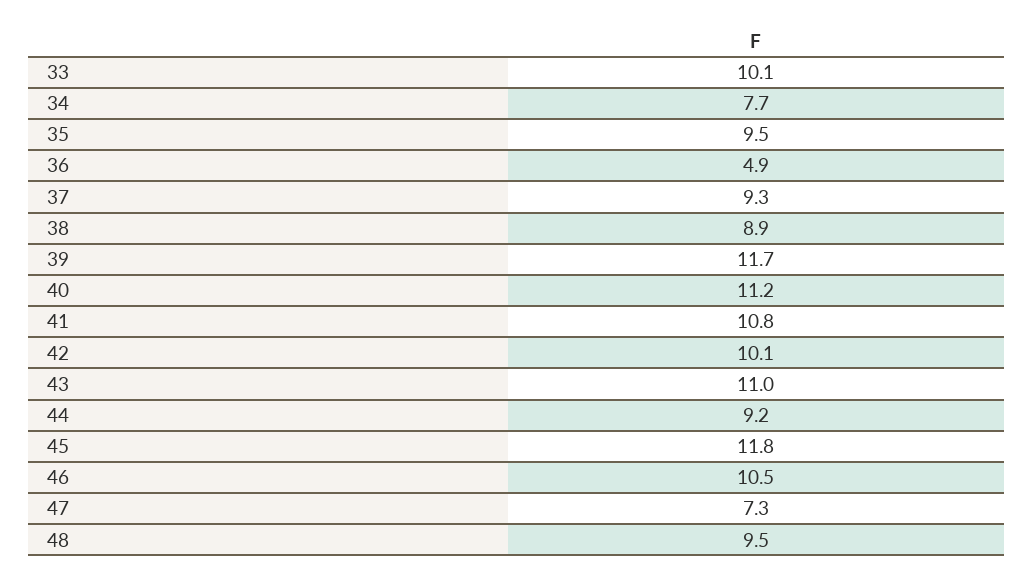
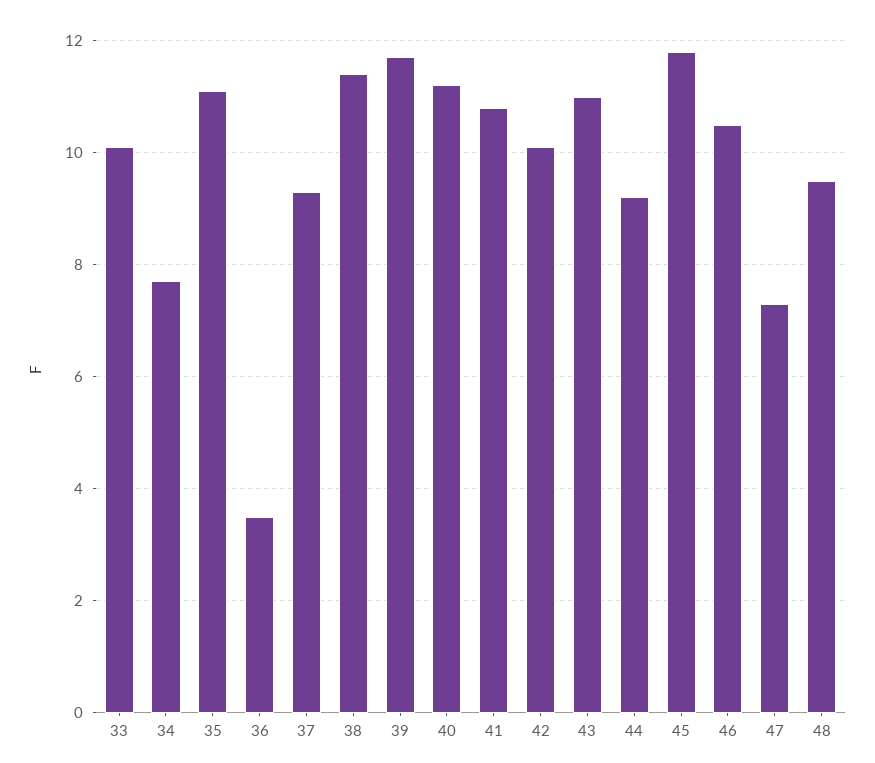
  {
    "33": 10.1,
    "34": 7.7,
-   "35": 9.5,
+   "35": 11,
-   "36": 4.9,
+   "36": 3.5,
    "37": 9.3,
-   "38": 8.9,
+   "38": 11.5,
    "39": 11.7,
    "40": 11.2,
    "41": 10.8,
    "42": 10.1,
    "43": 11,
    "44": 9.2,
    "45": 11.8,
    "46": 10.5,
    "47": 7.3,
    "48": 9.5
  }

